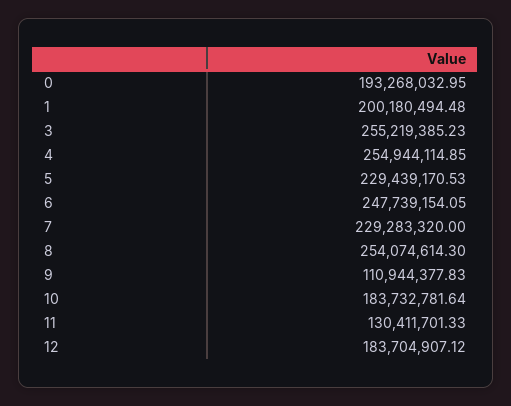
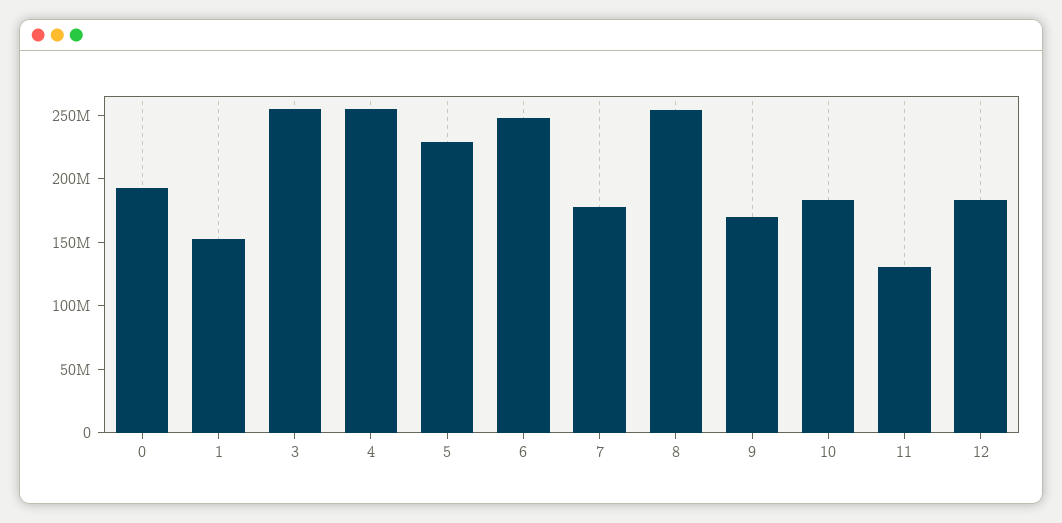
  {
    "0": 193268032.95,
-   "1": 200180494.48,
+   "1": 150000000,
    "3": 255219385.23,
    "4": 254944114.85,
    "5": 229439170.53,
    "6": 247739154.05,
-   "7": 229283320,
+   "7": 180000000,
    "8": 254074614.3,
-   "9": 110944377.83,
+   "9": 170000000,
    "10": 183732781.64,
    "11": 130411701.33,
    "12": 183704907.12
  }

